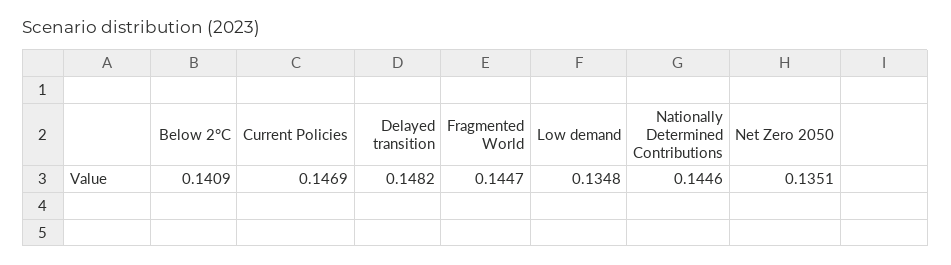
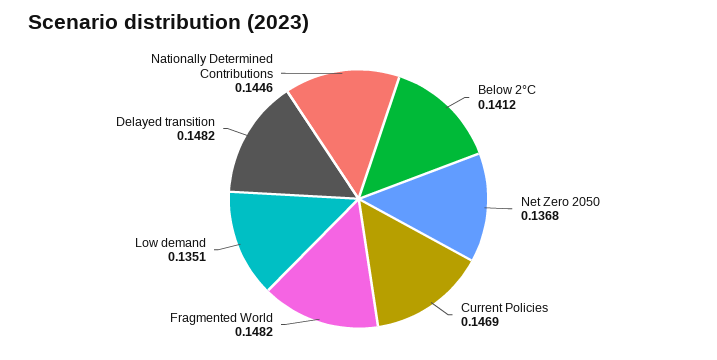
  {
-   "Below 2°C": 0.1409,
+   "Below 2°C": 0.1412,
    "Current Policies": 0.1469,
    "Delayed transition": 0.1482,
-   "Fragmented World": 0.1447,
+   "Fragmented World": 0.1482,
-   "Low demand": 0.1348,
+   "Low demand": 0.1351,
    "Nationally Determined Contributions": 0.1446,
-   "Net Zero 2050": 0.1351
+   "Net Zero 2050": 0.1368
  }

